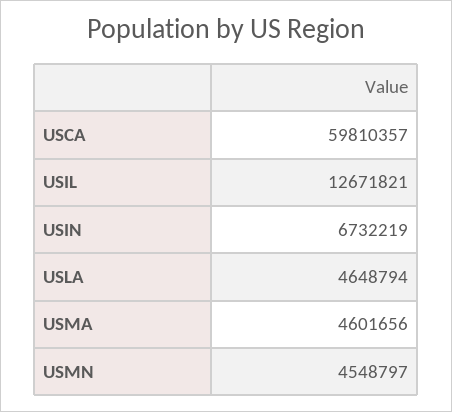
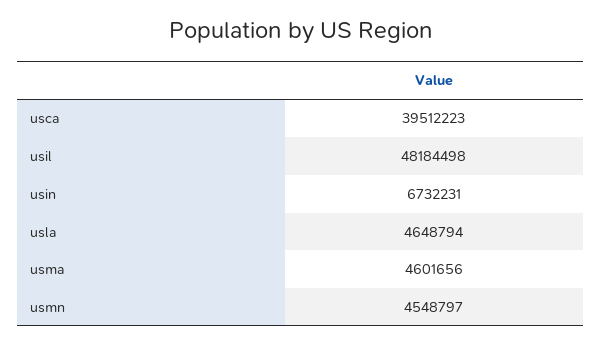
  {
-   "USCA": 59810357,
+   "USCA": 39512223,
-   "USIL": 12671821,
+   "USIL": 48184498,
-   "USIN": 6732219,
+   "USIN": 6732231,
    "USLA": 4648794,
    "USMA": 4601656,
    "USMN": 4548797
  }

